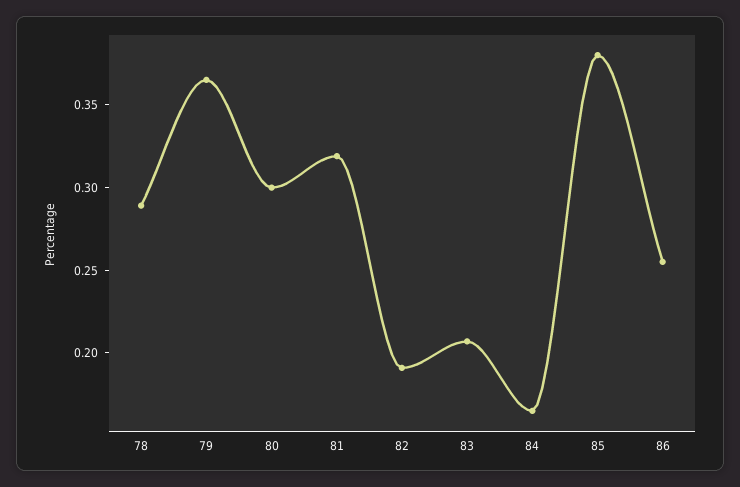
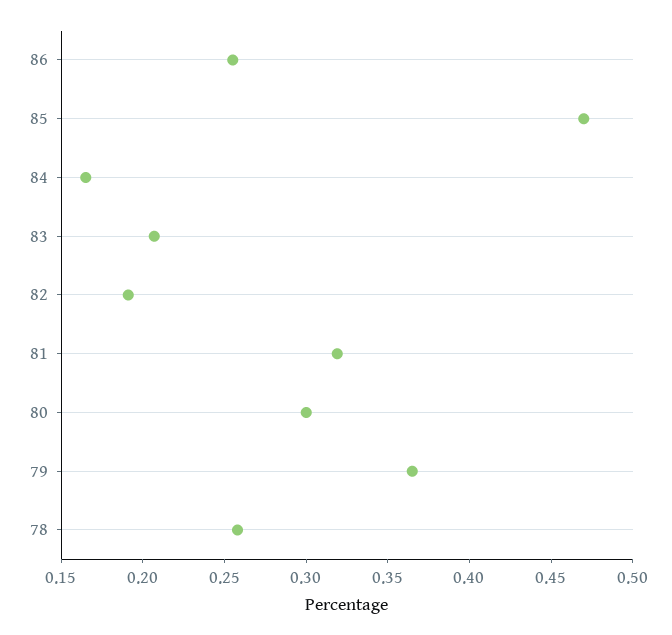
  {
-   "78": 0.29,
+   "78": 0.26,
    "79": 0.37,
    "80": 0.3,
    "81": 0.32,
    "82": 0.19,
    "83": 0.21,
    "84": 0.17,
-   "85": 0.38,
+   "85": 0.47,
    "86": 0.26
  }

